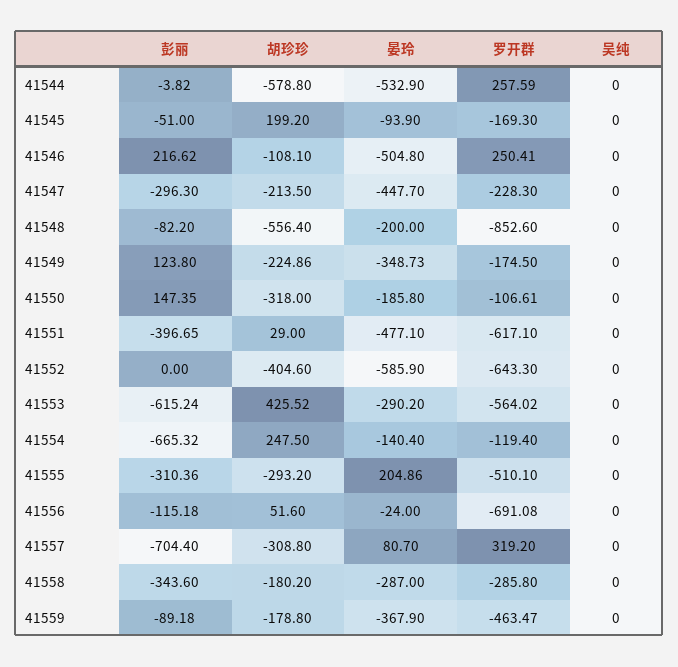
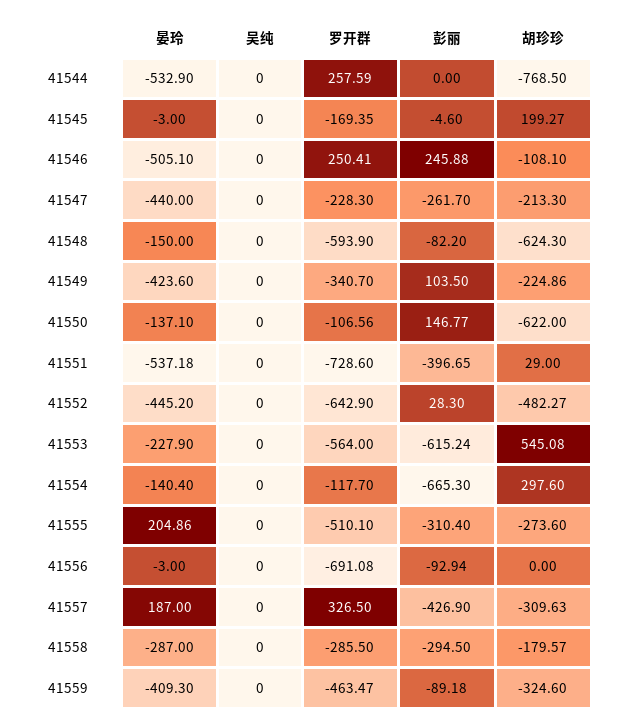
  {
    "彭丽": {
-     "41544": -3.82,
+     "41544": 0,
-     "41545": -51,
+     "41545": -4.6,
-     "41546": 216.62,
+     "41546": 245.88,
-     "41547": -296.3,
+     "41547": -261.7,
      "41548": -82.2,
-     "41549": 123.8,
+     "41549": 103.5,
-     "41550": 147.35,
+     "41550": 146.77,
      "41551": -396.65,
-     "41552": 0,
+     "41552": 28.3,
      "41553": -615.24,
-     "41554": -665.32,
+     "41554": -665.3,
-     "41555": -310.36,
+     "41555": -310.4,
-     "41556": -115.18,
+     "41556": -92.94,
-     "41557": -704.4,
+     "41557": -426.9,
-     "41558": -343.6,
+     "41558": -294.5,
      "41559": -89.18
    },
    "胡珍珍": {
-     "41544": -578.8,
+     "41544": -768.5,
-     "41545": 199.2,
+     "41545": 199.27,
      "41546": -108.1,
-     "41547": -213.5,
+     "41547": -213.3,
-     "41548": -556.4,
+     "41548": -624.3,
      "41549": -224.86,
-     "41550": -318,
+     "41550": -622,
      "41551": 29,
-     "41552": -404.6,
+     "41552": -482.27,
-     "41553": 425.52,
+     "41553": 545.08,
-     "41554": 247.5,
+     "41554": 297.6,
-     "41555": -293.2,
+     "41555": -273.6,
-     "41556": 51.6,
+     "41556": 0,
-     "41557": -308.8,
+     "41557": -309.63,
-     "41558": -180.2,
+     "41558": -179.57,
-     "41559": -178.8
+     "41559": -324.6
    },
    "晏玲": {
      "41544": -532.9,
-     "41545": -93.9,
+     "41545": -3,
-     "41546": -504.8,
+     "41546": -505.1,
-     "41547": -447.7,
+     "41547": -440,
-     "41548": -200,
+     "41548": -150,
-     "41549": -348.73,
+     "41549": -423.6,
-     "41550": -185.8,
+     "41550": -137.1,
-     "41551": -477.1,
+     "41551": -537.18,
-     "41552": -585.9,
+     "41552": -445.2,
-     "41553": -290.2,
+     "41553": -227.9,
      "41554": -140.4,
      "41555": 204.86,
-     "41556": -24,
+     "41556": -3,
-     "41557": 80.7,
+     "41557": 187,
      "41558": -287,
-     "41559": -367.9
+     "41559": -409.3
    },
    "罗开群": {
      "41544": 257.59,
-     "41545": -169.3,
+     "41545": -169.35,
      "41546": 250.41,
      "41547": -228.3,
-     "41548": -852.6,
+     "41548": -593.9,
-     "41549": -174.5,
+     "41549": -340.7,
-     "41550": -106.61,
+     "41550": -106.56,
-     "41551": -617.1,
+     "41551": -728.6,
-     "41552": -643.3,
+     "41552": -642.9,
-     "41553": -564.02,
+     "41553": -564,
-     "41554": -119.4,
+     "41554": -117.7,
      "41555": -510.1,
      "41556": -691.08,
-     "41557": 319.2,
+     "41557": 326.5,
-     "41558": -285.8,
+     "41558": -285.5,
      "41559": -463.47
    },
    "吴纯": {
      "41544": 0,
      "41545": 0,
      "41546": 0,
      "41547": 0,
      "41548": 0,
      "41549": 0,
      "41550": 0,
      "41551": 0,
      "41552": 0,
      "41553": 0,
      "41554": 0,
      "41555": 0,
      "41556": 0,
      "41557": 0,
      "41558": 0,
      "41559": 0
    }
  }

